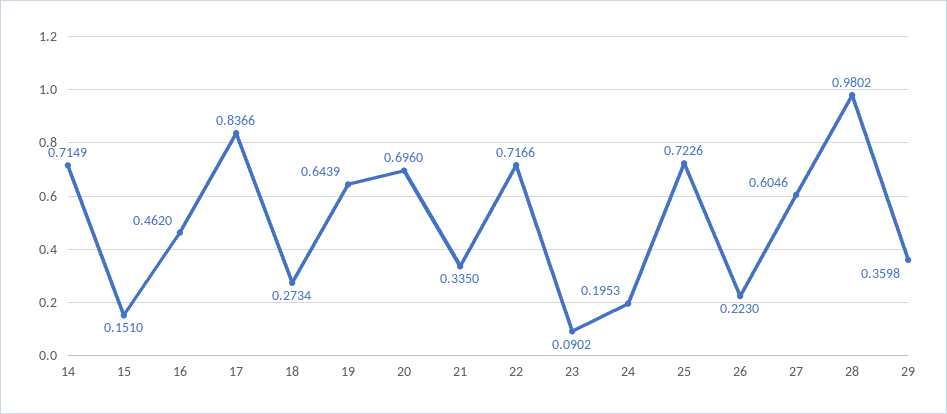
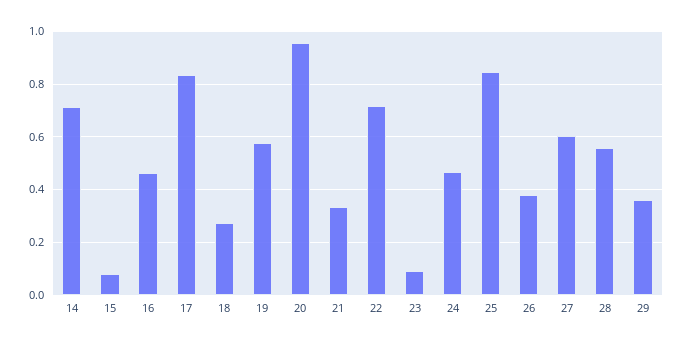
  {
    "14": 0.7149,
-   "15": 0.151,
+   "15": 0.075,
    "16": 0.462,
    "17": 0.8366,
    "18": 0.2734,
-   "19": 0.6439,
+   "19": 0.575,
-   "20": 0.696,
+   "20": 0.95,
    "21": 0.335,
    "22": 0.7166,
    "23": 0.0902,
-   "24": 0.1953,
+   "24": 0.475,
-   "25": 0.7226,
+   "25": 0.85,
-   "26": 0.223,
+   "26": 0.375,
    "27": 0.6046,
-   "28": 0.9802,
+   "28": 0.55,
    "29": 0.3598
  }

